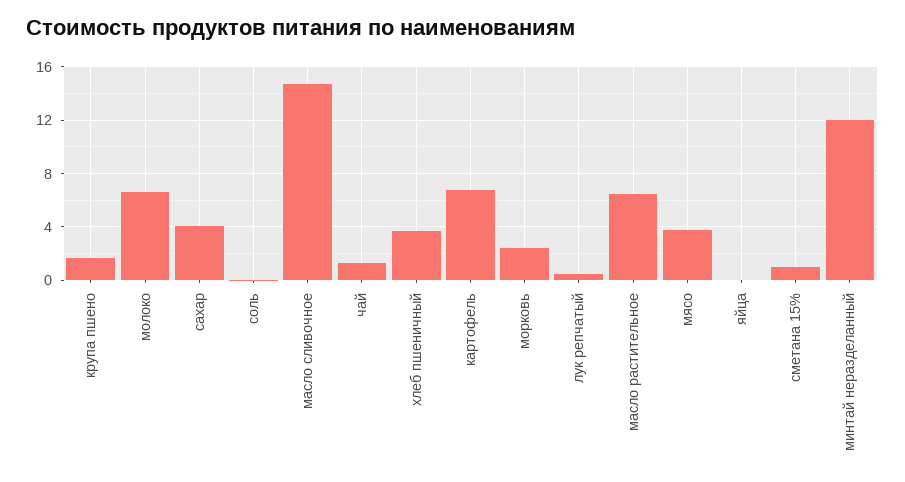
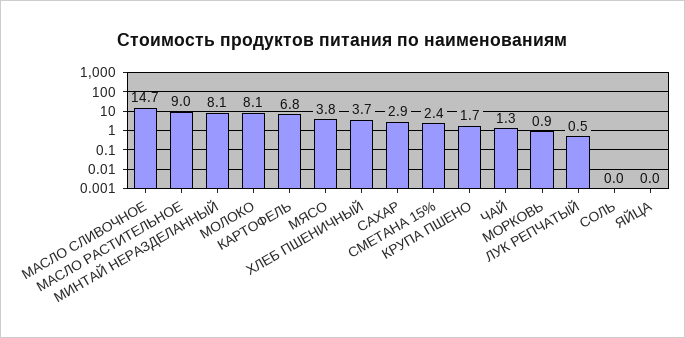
  {
    "крупа пшено": 1.7,
-   "молоко": 6.5,
+   "молоко": 8.1,
-   "сахар": 4,
+   "сахар": 2.9,
    "соль": 0,
    "масло сливочное": 14.7,
    "чай": 1.3,
    "хлеб пшеничный": 3.7,
    "картофель": 6.8,
-   "морковь": 2.5,
+   "морковь": 0.9,
    "лук репчатый": 0.5,
-   "масло растительное": 6.5,
+   "масло растительное": 9,
    "мясо": 3.8,
    "яйца": 0,
-   "сметана 15%": 1,
+   "сметана 15%": 2.4,
-   "минтай неразделанный": 12
+   "минтай неразделанный": 8.1
  }

